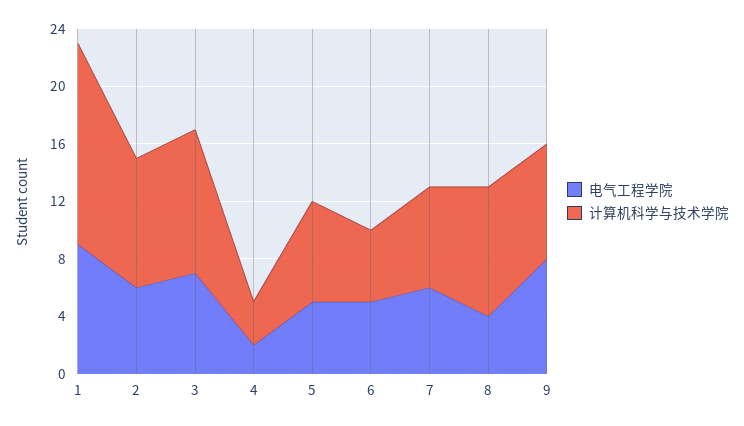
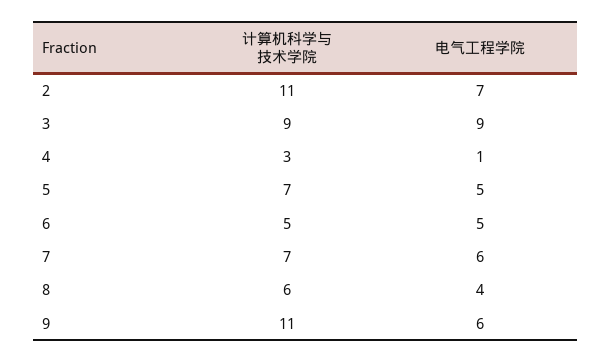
  {
    "电气工程学院": {
-     "1": 9,
-     "2": 6,
+     "2": 7,
-     "3": 7,
+     "3": 9,
-     "4": 2,
+     "4": 1,
      "5": 5,
      "6": 5,
      "7": 6,
      "8": 4,
-     "9": 8
+     "9": 6
    },
    "计算机科学与技术学院": {
-     "1": 14,
-     "2": 9,
+     "2": 11,
-     "3": 10,
+     "3": 9,
      "4": 3,
      "5": 7,
      "6": 5,
      "7": 7,
-     "8": 9,
+     "8": 6,
-     "9": 8
+     "9": 11
    }
  }

